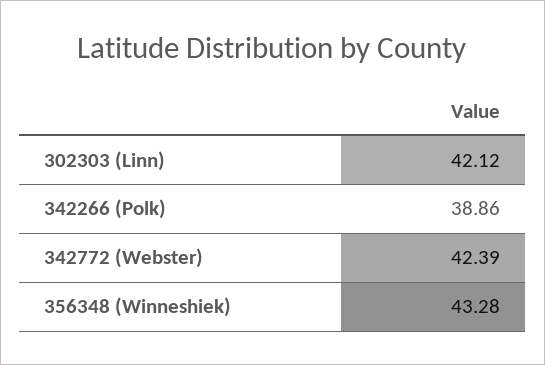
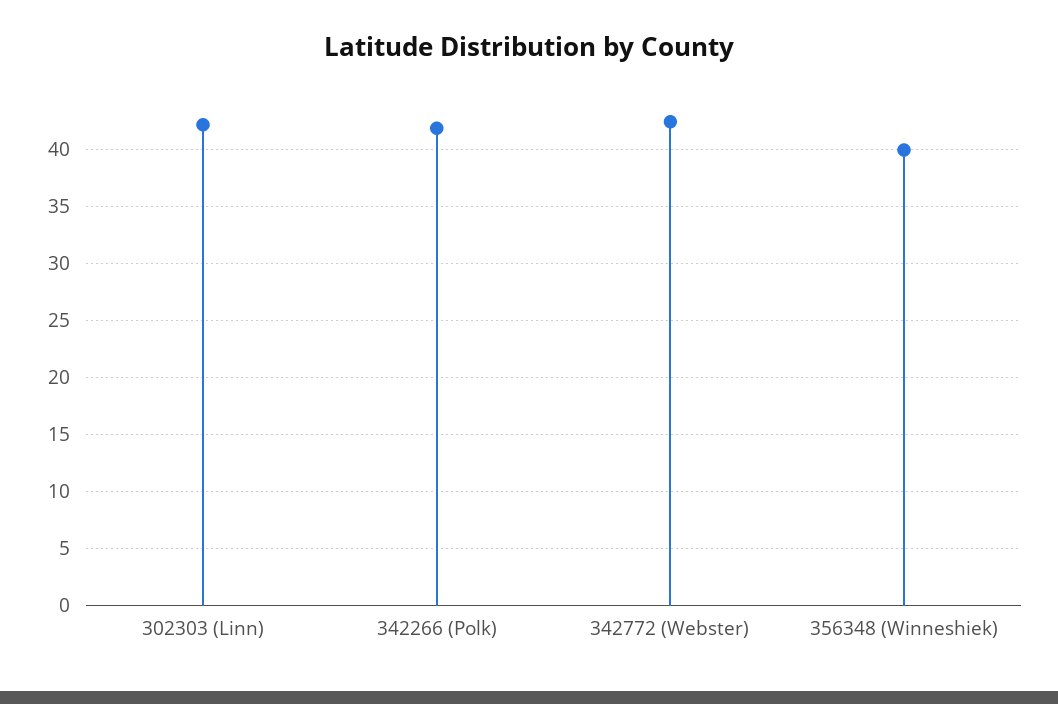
  {
    "302303 (Linn)": 42.12,
-   "342266 (Polk)": 38.86,
+   "342266 (Polk)": 42,
    "342772 (Webster)": 42.39,
-   "356348 (Winneshiek)": 43.28
+   "356348 (Winneshiek)": 40
  }

